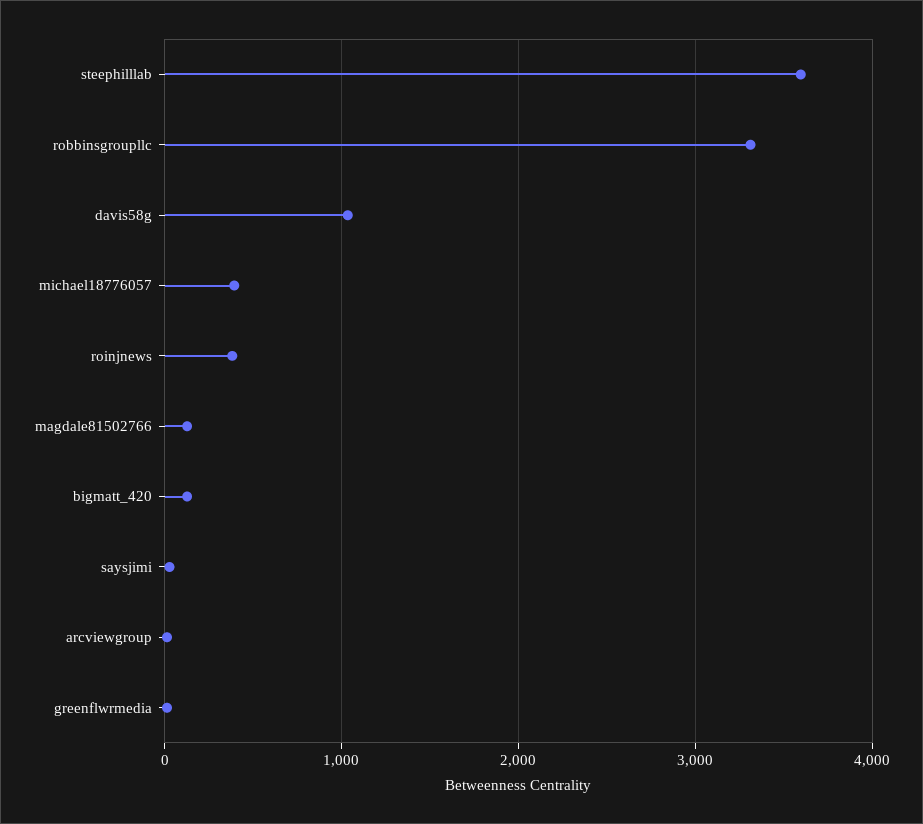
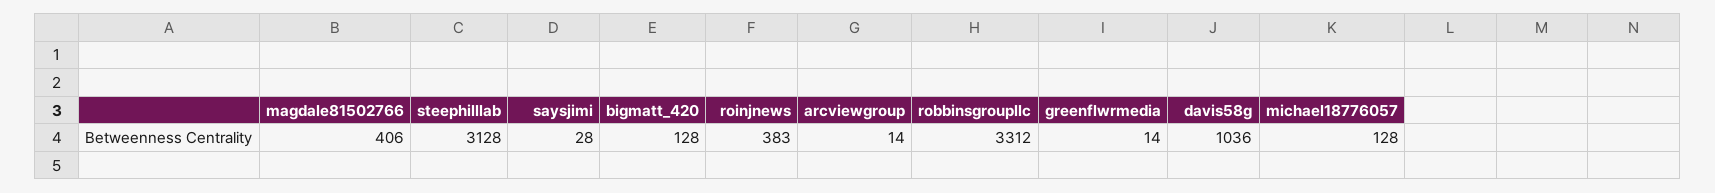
  {
-   "steephilllab": 3600,
+   "steephilllab": 3128,
    "robbinsgroupllc": 3312,
    "davis58g": 1036,
-   "michael18776057": 400,
+   "michael18776057": 128,
    "roinjnews": 383,
-   "magdale81502766": 100,
+   "magdale81502766": 406,
    "bigmatt_420": 128,
    "saysjimi": 28,
    "arcviewgroup": 14,
    "greenflwrmedia": 14
  }

